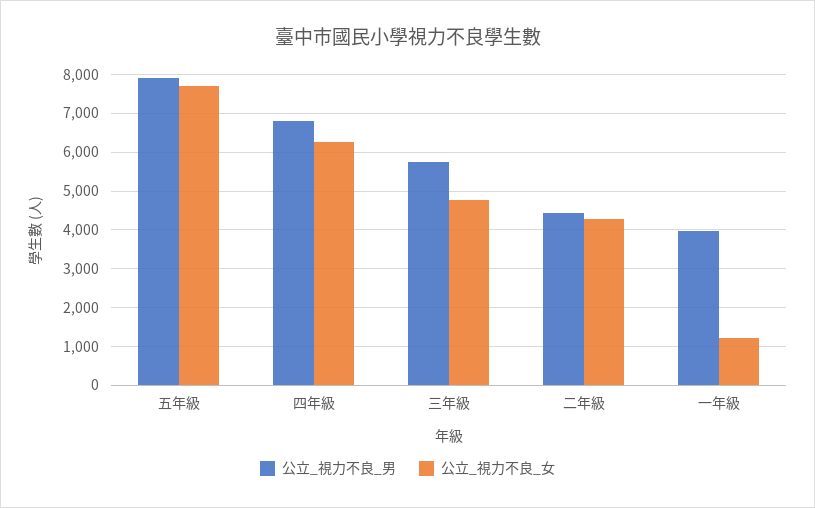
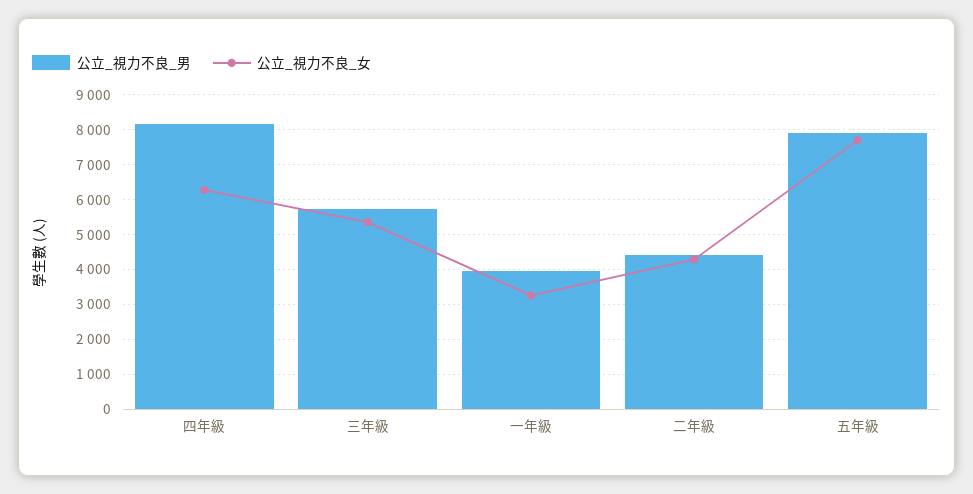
  {
    "公立_視力不良_男": {
      "五年級": 7800,
-     "四年級": 6800,
+     "四年級": 8200,
      "三年級": 5800,
      "二年級": 4400,
      "一年級": 4000
    },
    "公立_視力不良_女": {
      "五年級": 7800,
      "四年級": 6200,
-     "三年級": 4800,
+     "三年級": 5400,
      "二年級": 4200,
-     "一年級": 1200
+     "一年級": 3200
    }
  }

